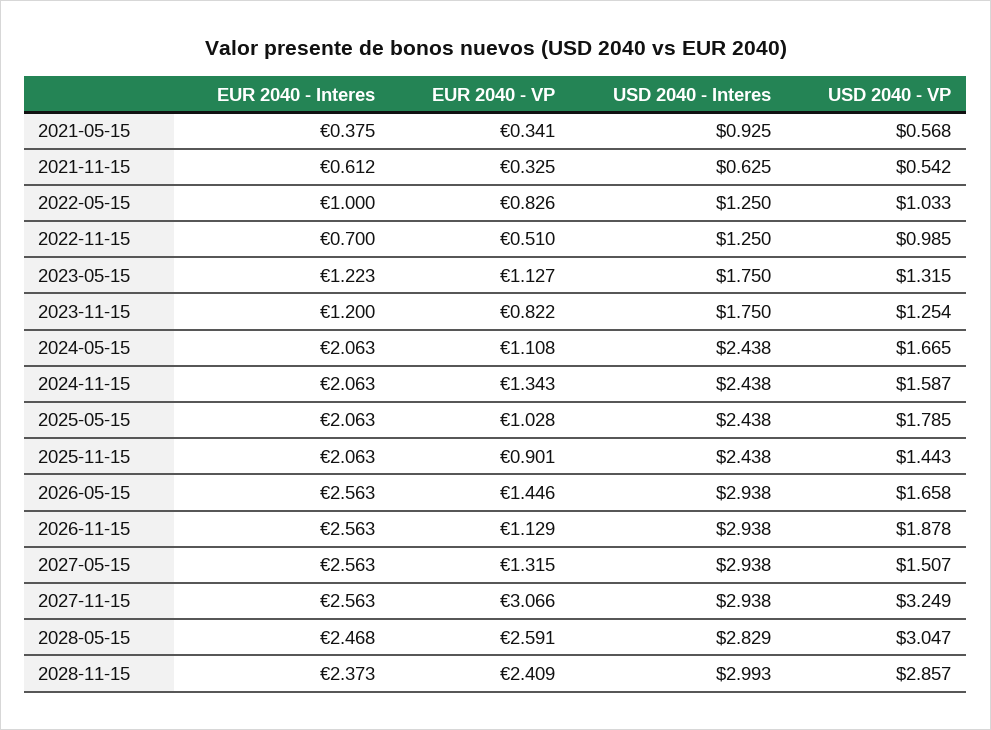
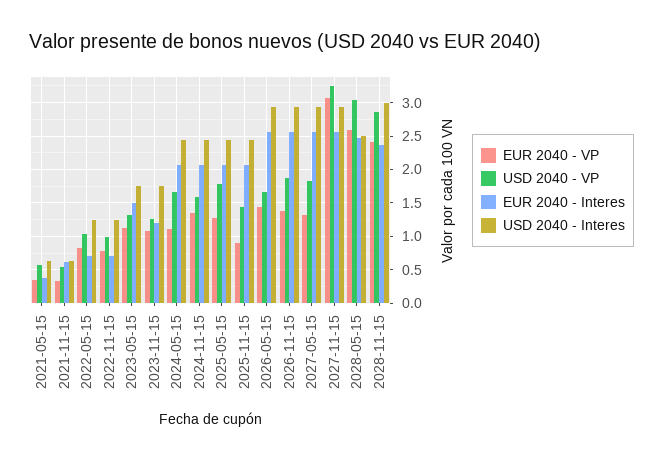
  {
    "EUR 2040 - Interes": {
      "2021-05-15": 0.375,
      "2021-11-15": 0.612,
-     "2022-05-15": 1,
+     "2022-05-15": 0.7,
      "2022-11-15": 0.7,
-     "2023-05-15": 1.223,
+     "2023-05-15": 1.5,
      "2023-11-15": 1.2,
      "2024-05-15": 2.063,
      "2024-11-15": 2.063,
      "2025-05-15": 2.063,
      "2025-11-15": 2.063,
      "2026-05-15": 2.563,
      "2026-11-15": 2.563,
      "2027-05-15": 2.563,
      "2027-11-15": 2.563,
      "2028-05-15": 2.468,
      "2028-11-15": 2.373
    },
    "EUR 2040 - VP": {
      "2021-05-15": 0.341,
      "2021-11-15": 0.325,
      "2022-05-15": 0.826,
-     "2022-11-15": 0.51,
+     "2022-11-15": 0.8,
      "2023-05-15": 1.127,
-     "2023-11-15": 0.822,
+     "2023-11-15": 1.1,
      "2024-05-15": 1.108,
      "2024-11-15": 1.343,
-     "2025-05-15": 1.028,
+     "2025-05-15": 1.3,
      "2025-11-15": 0.901,
      "2026-05-15": 1.446,
-     "2026-11-15": 1.129,
+     "2026-11-15": 1.4,
      "2027-05-15": 1.315,
      "2027-11-15": 3.066,
      "2028-05-15": 2.591,
      "2028-11-15": 2.409
    },
    "USD 2040 - Interes": {
-     "2021-05-15": 0.925,
+     "2021-05-15": 0.6,
      "2021-11-15": 0.625,
      "2022-05-15": 1.25,
      "2022-11-15": 1.25,
      "2023-05-15": 1.75,
      "2023-11-15": 1.75,
      "2024-05-15": 2.438,
      "2024-11-15": 2.438,
      "2025-05-15": 2.438,
      "2025-11-15": 2.438,
      "2026-05-15": 2.938,
      "2026-11-15": 2.938,
      "2027-05-15": 2.938,
      "2027-11-15": 2.938,
-     "2028-05-15": 2.829,
+     "2028-05-15": 2.5,
      "2028-11-15": 2.993
    },
    "USD 2040 - VP": {
      "2021-05-15": 0.568,
      "2021-11-15": 0.542,
      "2022-05-15": 1.033,
      "2022-11-15": 0.985,
      "2023-05-15": 1.315,
      "2023-11-15": 1.254,
      "2024-05-15": 1.665,
      "2024-11-15": 1.587,
      "2025-05-15": 1.785,
      "2025-11-15": 1.443,
      "2026-05-15": 1.658,
      "2026-11-15": 1.878,
-     "2027-05-15": 1.507,
+     "2027-05-15": 1.8,
      "2027-11-15": 3.249,
      "2028-05-15": 3.047,
      "2028-11-15": 2.857
    }
  }

